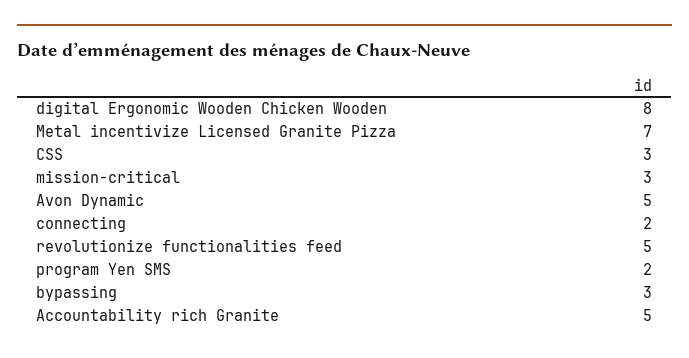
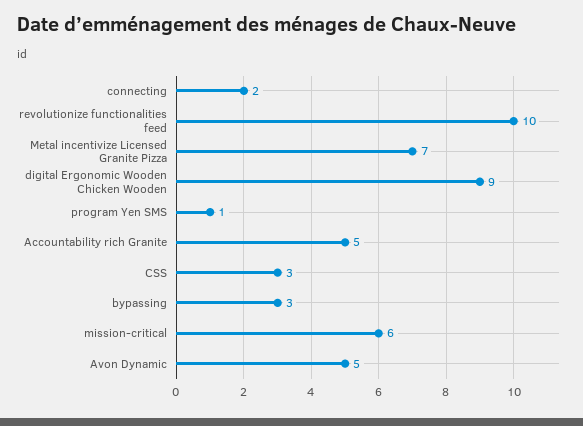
  {
-   "digital Ergonomic Wooden Chicken Wooden": 8,
+   "digital Ergonomic Wooden Chicken Wooden": 9,
    "Metal incentivize Licensed Granite Pizza": 7,
    "CSS": 3,
-   "mission-critical": 3,
+   "mission-critical": 6,
    "Avon Dynamic": 5,
    "connecting": 2,
-   "revolutionize functionalities feed": 5,
+   "revolutionize functionalities feed": 10,
-   "program Yen SMS": 2,
+   "program Yen SMS": 1,
    "bypassing": 3,
    "Accountability rich Granite": 5
  }

